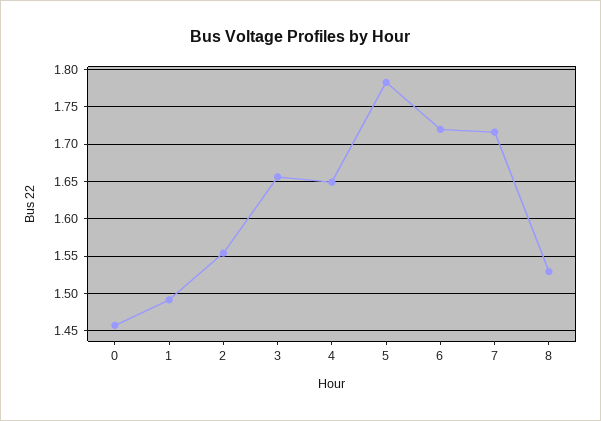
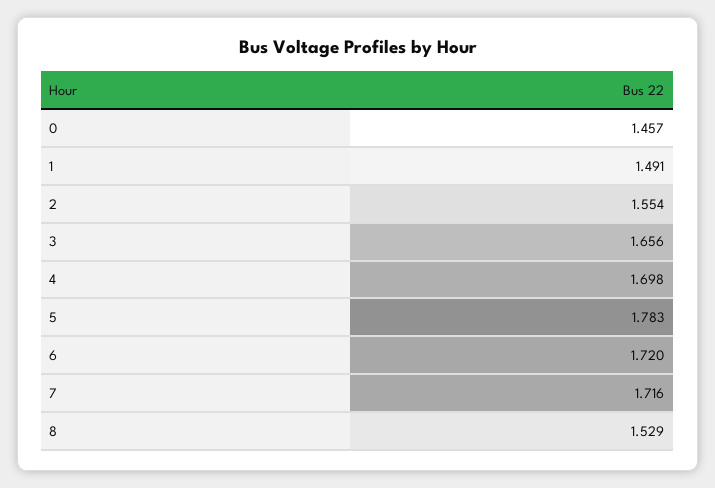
  {
    "0": 1.457,
    "1": 1.491,
    "2": 1.554,
    "3": 1.656,
-   "4": 1.65,
+   "4": 1.698,
    "5": 1.783,
    "6": 1.72,
    "7": 1.716,
    "8": 1.529
  }

